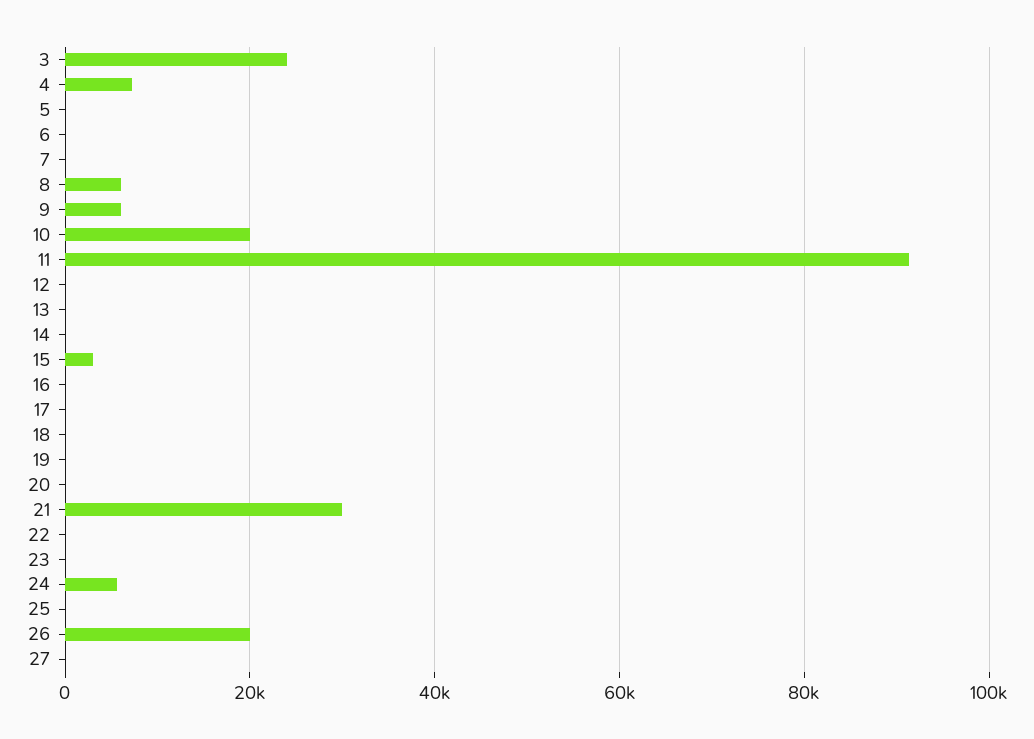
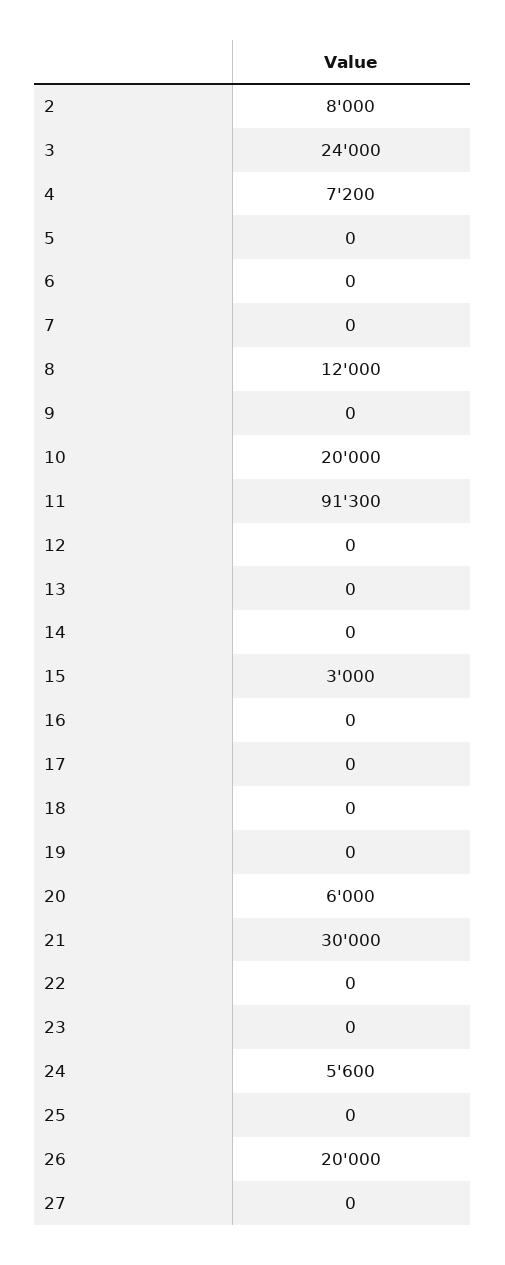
  {
    "3": 24000,
    "4": 7200,
    "5": 0,
    "6": 0,
    "7": 0,
-   "8": 6000,
+   "8": 12000,
-   "9": 6000,
+   "9": 0,
    "10": 20000,
    "11": 91300,
    "12": 0,
    "13": 0,
    "14": 0,
    "15": 3000,
    "16": 0,
    "17": 0,
    "18": 0,
    "19": 0,
-   "20": 0,
+   "20": 6000,
    "21": 30000,
    "22": 0,
    "23": 0,
    "24": 5600,
    "25": 0,
    "26": 20000,
-   "27": 0
+   "27": 0,
+   "2": 8000
  }

